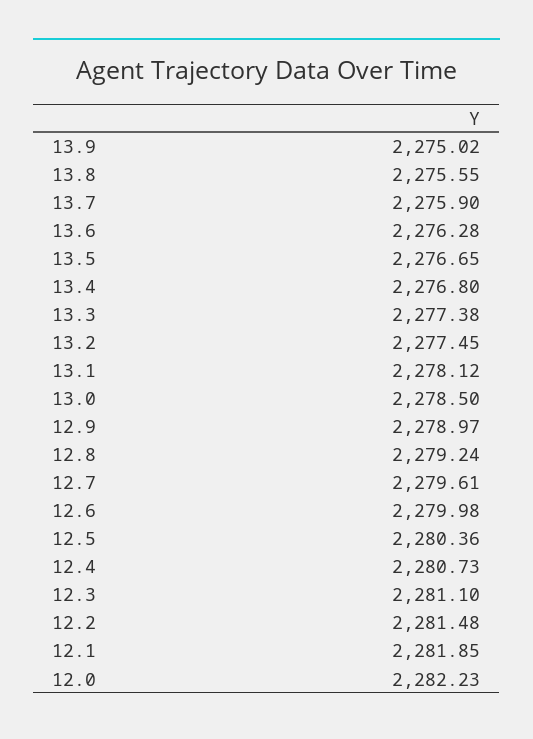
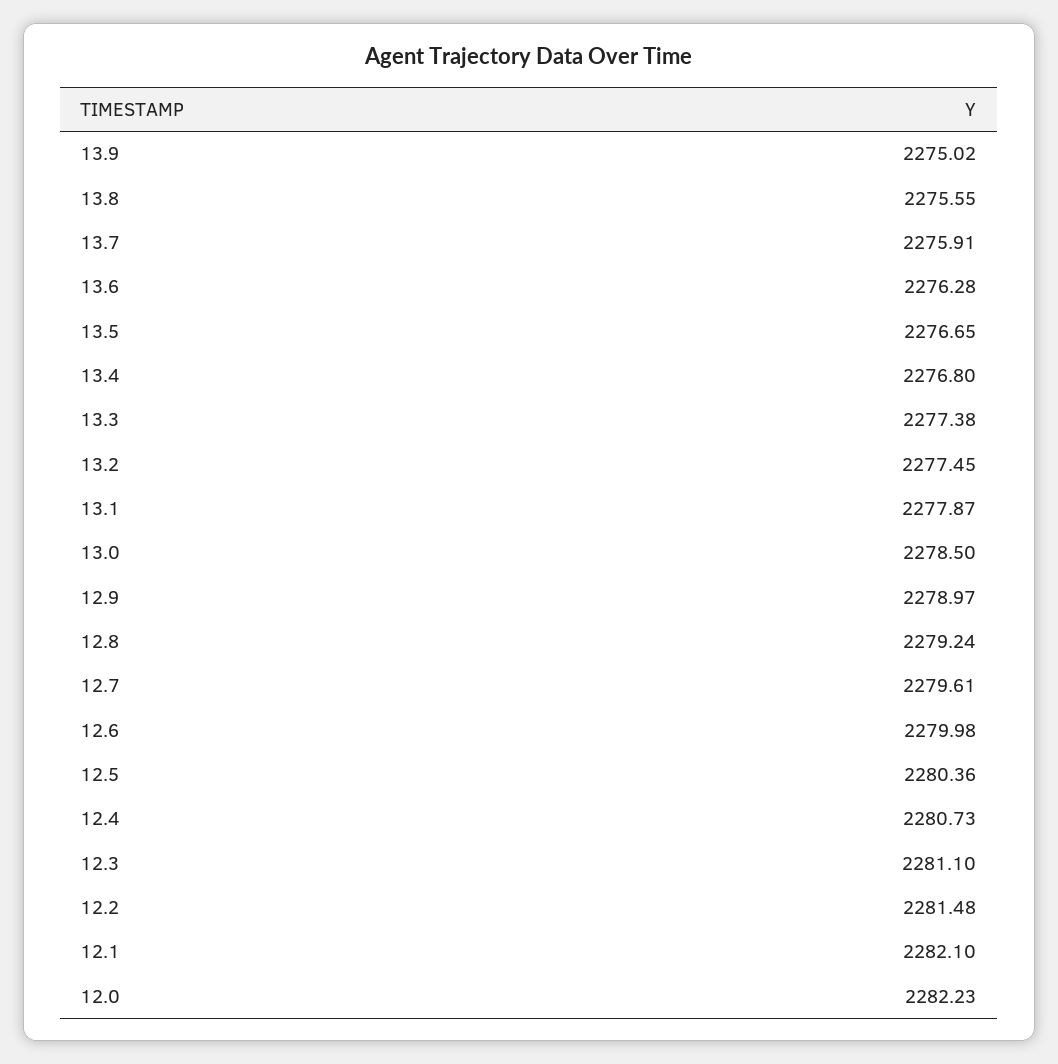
  {
    "13.9": 2275.02,
    "13.8": 2275.55,
-   "13.7": 2275.9,
+   "13.7": 2275.91,
    "13.6": 2276.28,
    "13.5": 2276.65,
    "13.4": 2276.8,
    "13.3": 2277.38,
    "13.2": 2277.45,
-   "13.1": 2278.12,
+   "13.1": 2277.87,
    "13.0": 2278.5,
    "12.9": 2278.97,
    "12.8": 2279.24,
    "12.7": 2279.61,
    "12.6": 2279.98,
    "12.5": 2280.36,
    "12.4": 2280.73,
    "12.3": 2281.1,
    "12.2": 2281.48,
-   "12.1": 2281.85,
+   "12.1": 2282.1,
    "12.0": 2282.23
  }

